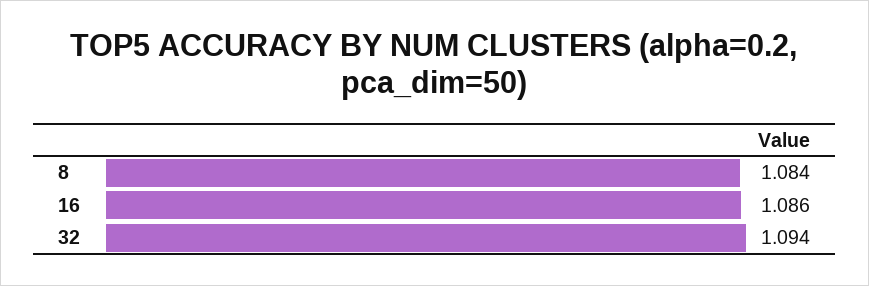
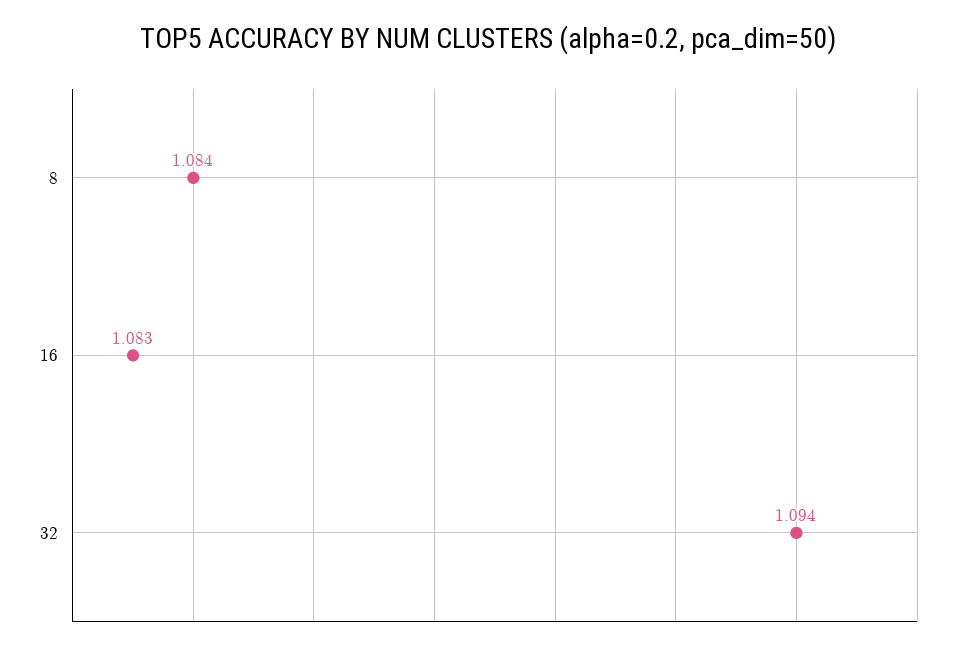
  {
    "8": 1.084,
-   "16": 1.086,
+   "16": 1.083,
    "32": 1.094
  }

